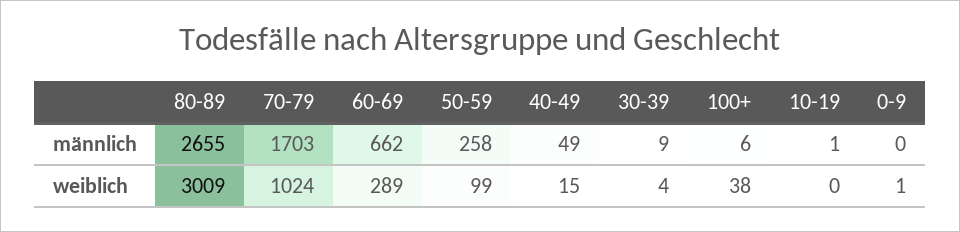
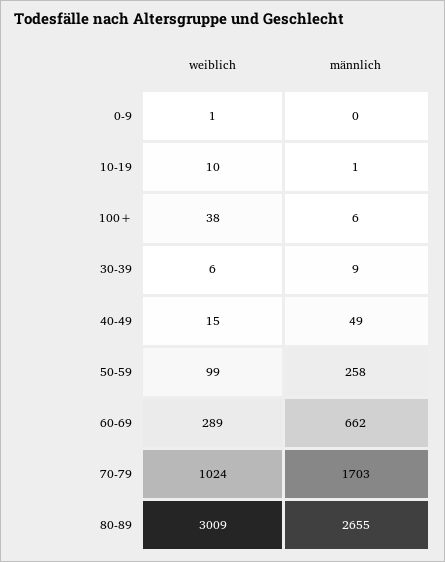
  {
    "80-89": {
      "männlich": 2655,
      "weiblich": 3009
    },
    "70-79": {
      "männlich": 1703,
      "weiblich": 1024
    },
    "60-69": {
      "männlich": 662,
      "weiblich": 289
    },
    "50-59": {
      "männlich": 258,
      "weiblich": 99
    },
    "40-49": {
      "männlich": 49,
      "weiblich": 15
    },
    "30-39": {
      "männlich": 9,
-     "weiblich": 4
+     "weiblich": 6
    },
    "100+": {
      "männlich": 6,
      "weiblich": 38
    },
    "10-19": {
      "männlich": 1,
-     "weiblich": 0
+     "weiblich": 10
    },
    "0-9": {
      "männlich": 0,
      "weiblich": 1
    }
  }

